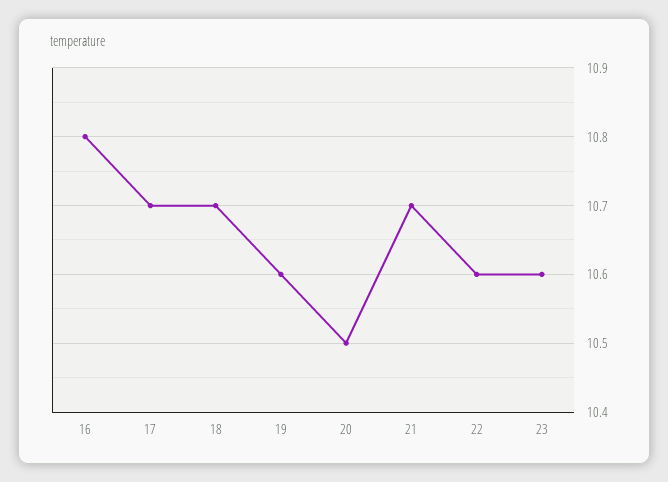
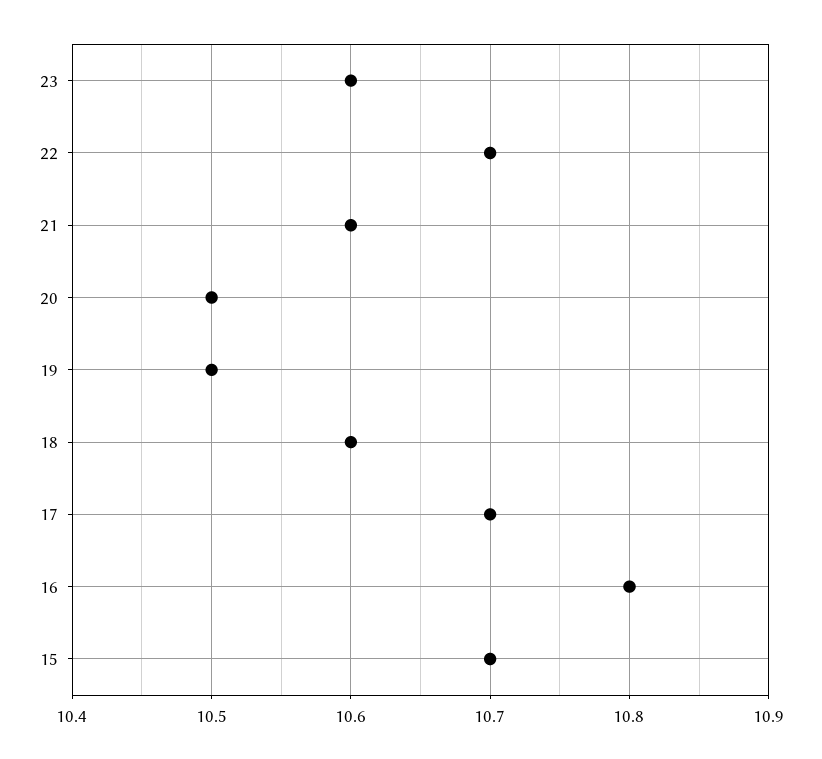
  {
    "16": 10.8,
    "17": 10.7,
-   "18": 10.7,
+   "18": 10.6,
-   "19": 10.6,
+   "19": 10.5,
    "20": 10.5,
-   "21": 10.7,
+   "21": 10.6,
-   "22": 10.6,
+   "22": 10.7,
-   "23": 10.6
+   "23": 10.6,
+   "15": 10.7
  }

